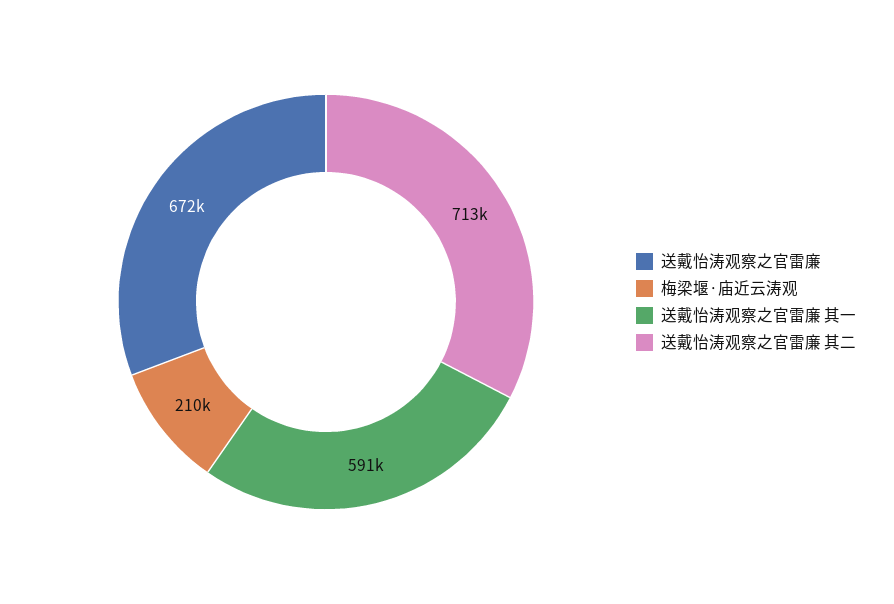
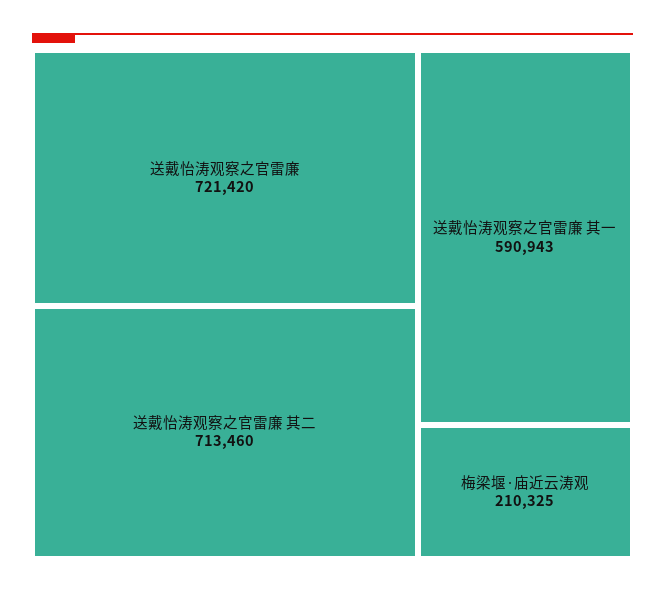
  {
-   "送戴怡涛观察之官雷廉": 672000,
+   "送戴怡涛观察之官雷廉": 721420,
    "梅梁堰·庙近云涛观": 210325,
    "送戴怡涛观察之官雷廉 其一": 590943,
    "送戴怡涛观察之官雷廉 其二": 713460
  }

